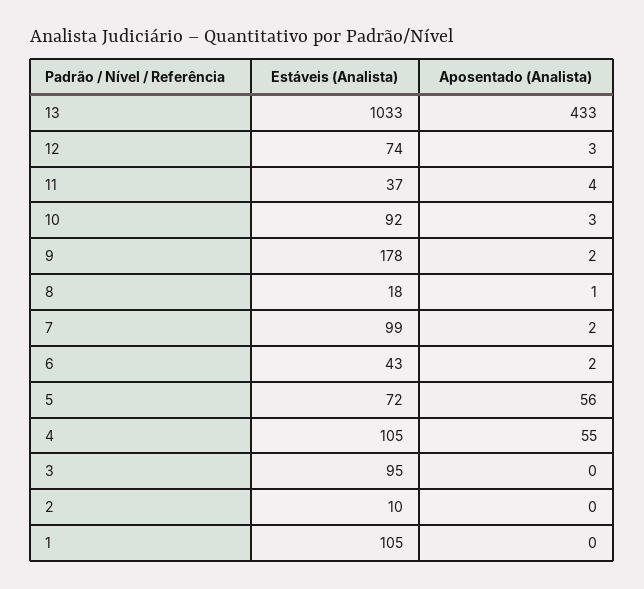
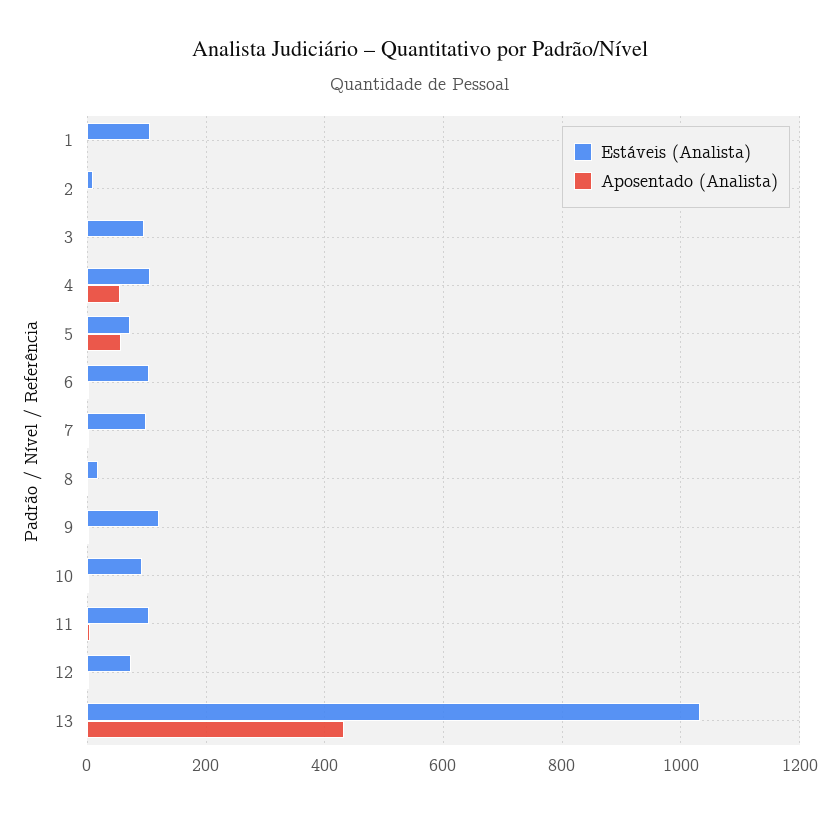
  {
    "Estáveis (Analista)": {
      "13": 1033,
      "12": 74,
-     "11": 37,
+     "11": 100,
      "10": 92,
-     "9": 178,
+     "9": 120,
      "8": 18,
      "7": 99,
-     "6": 43,
+     "6": 100,
      "5": 72,
      "4": 105,
      "3": 95,
      "2": 10,
      "1": 105
    },
    "Aposentado (Analista)": {
      "13": 433,
      "12": 3,
      "11": 4,
      "10": 3,
      "9": 2,
      "8": 1,
      "7": 2,
      "6": 2,
      "5": 56,
      "4": 55,
      "3": 0,
      "2": 0,
      "1": 0
    }
  }

